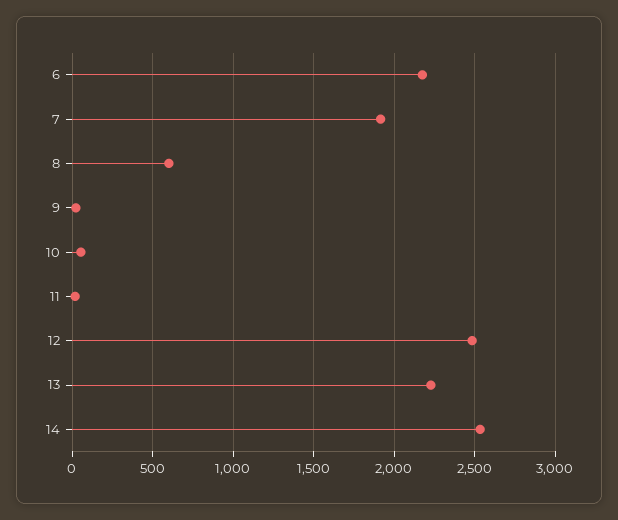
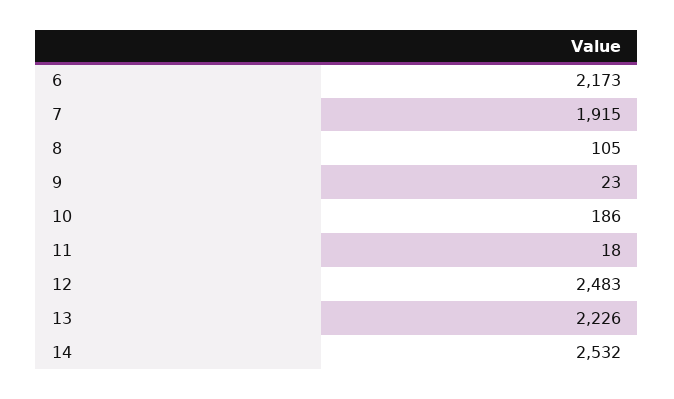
  {
    "6": 2173,
    "7": 1915,
-   "8": 600,
+   "8": 105,
    "9": 23,
-   "10": 50,
+   "10": 186,
    "11": 18,
    "12": 2483,
    "13": 2226,
    "14": 2532
  }

